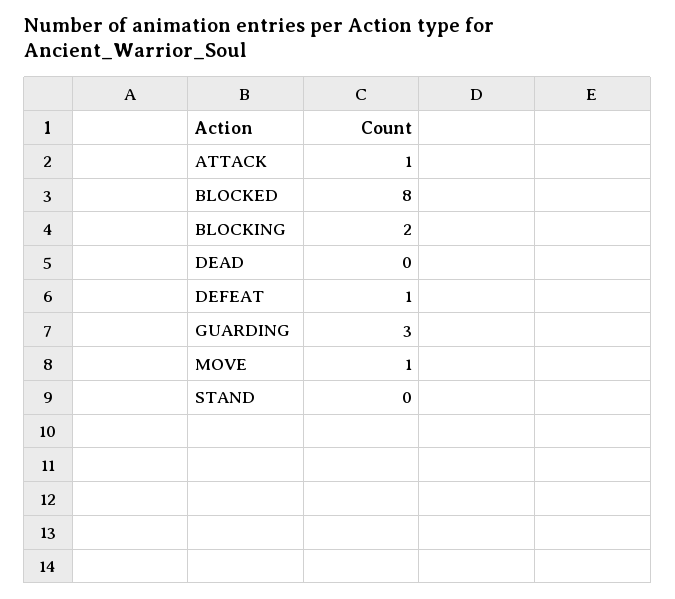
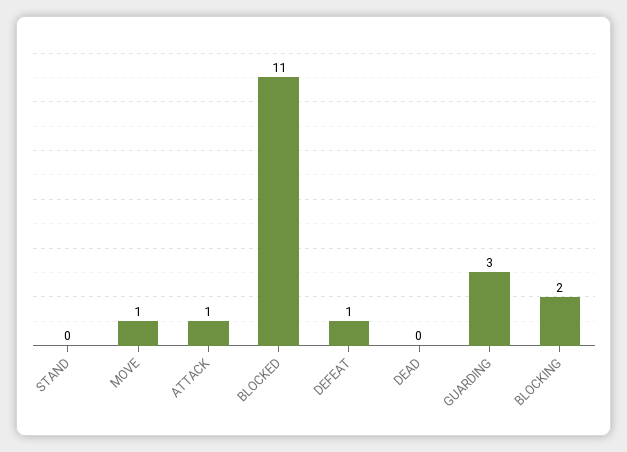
  {
    "ATTACK": 1,
-   "BLOCKED": 8,
+   "BLOCKED": 11,
    "BLOCKING": 2,
    "DEAD": 0,
    "DEFEAT": 1,
    "GUARDING": 3,
    "MOVE": 1,
    "STAND": 0
  }

